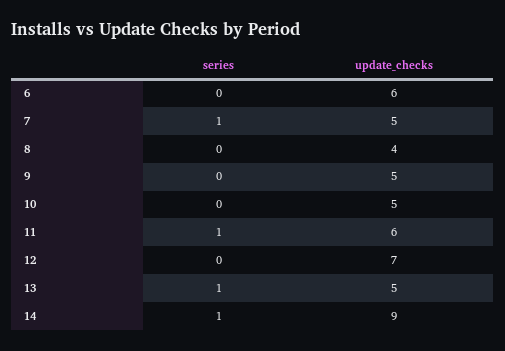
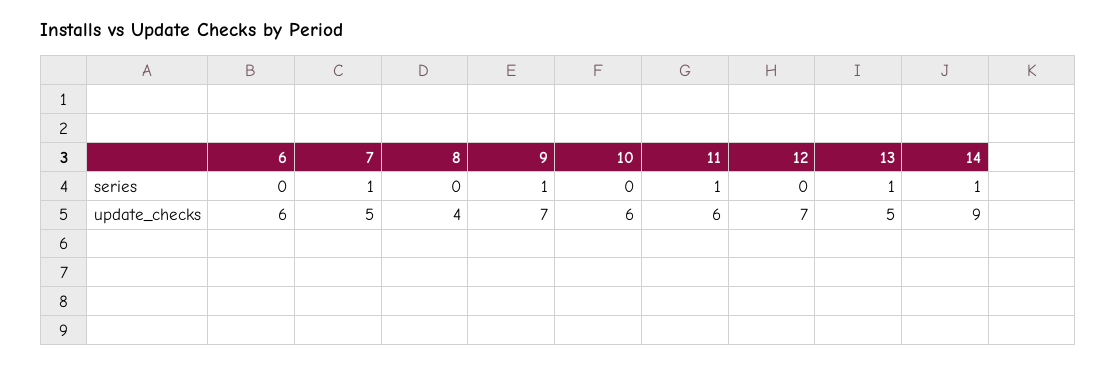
  {
    "series": {
      "6": 0,
      "7": 1,
      "8": 0,
-     "9": 0,
+     "9": 1,
      "10": 0,
      "11": 1,
      "12": 0,
      "13": 1,
      "14": 1
    },
    "update_checks": {
      "6": 6,
      "7": 5,
      "8": 4,
-     "9": 5,
+     "9": 7,
-     "10": 5,
+     "10": 6,
      "11": 6,
      "12": 7,
      "13": 5,
      "14": 9
    }
  }

